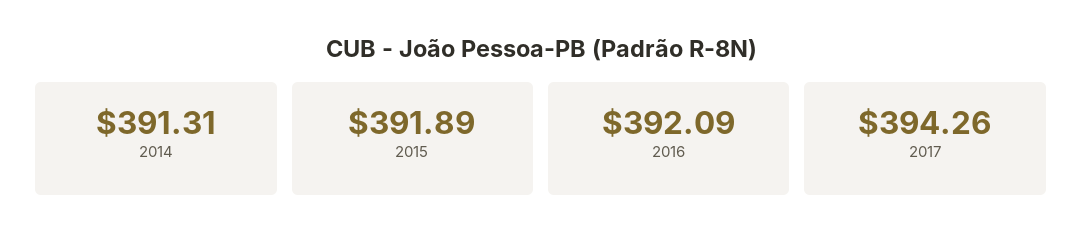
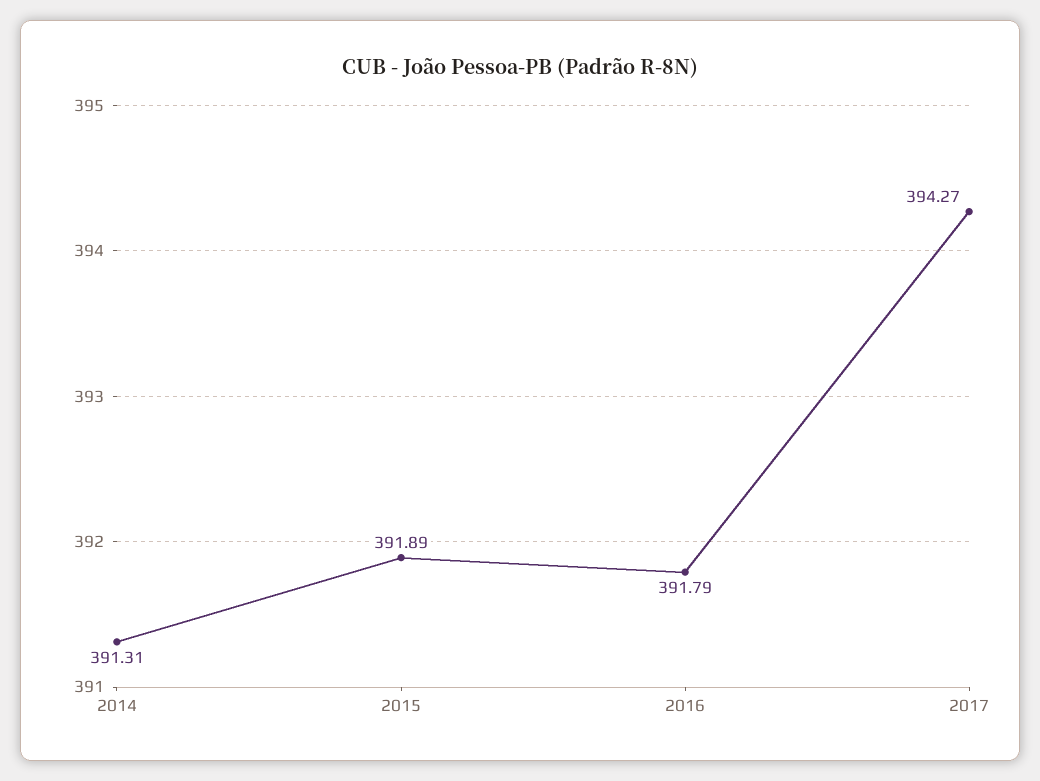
  {
    "2014": 391.31,
    "2015": 391.89,
-   "2016": 392.09,
+   "2016": 391.79,
-   "2017": 394.26
+   "2017": 394.27
  }

